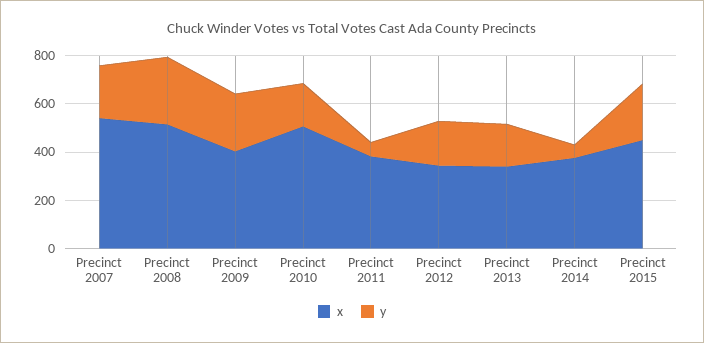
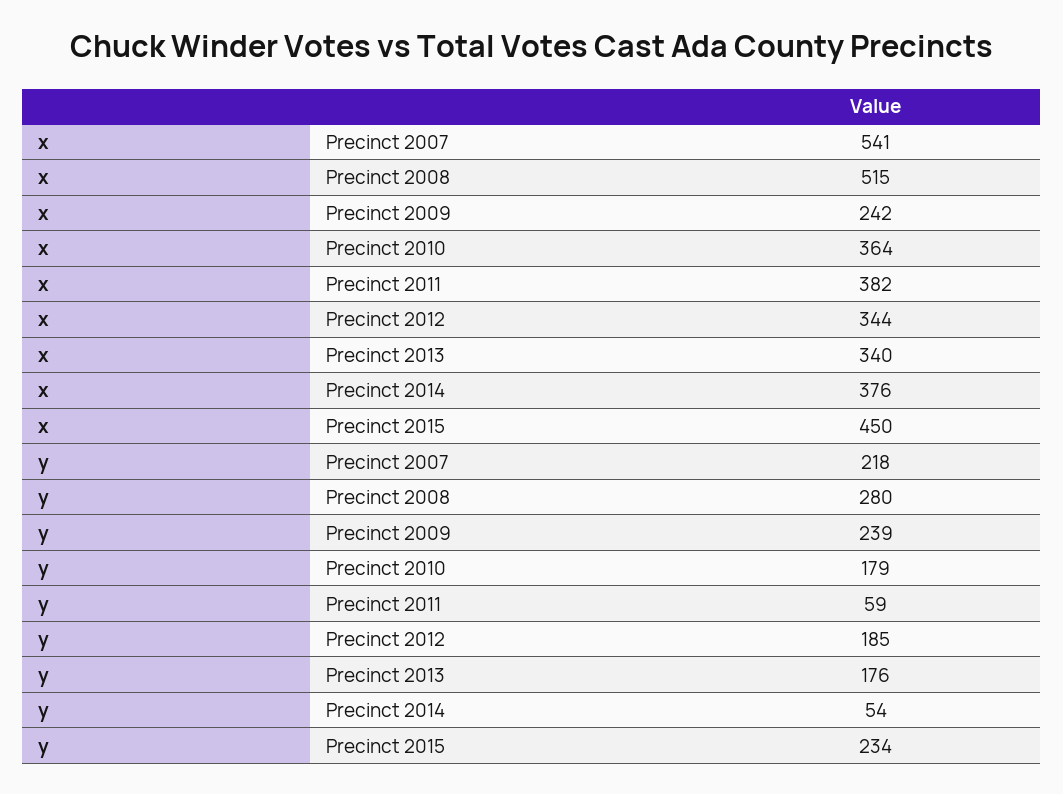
  {
    "x": {
      "Precinct 2007": 541,
      "Precinct 2008": 515,
-     "Precinct 2009": 400,
+     "Precinct 2009": 242,
-     "Precinct 2010": 500,
+     "Precinct 2010": 364,
      "Precinct 2011": 382,
      "Precinct 2012": 344,
      "Precinct 2013": 340,
      "Precinct 2014": 376,
      "Precinct 2015": 450
    },
    "y": {
      "Precinct 2007": 218,
      "Precinct 2008": 280,
      "Precinct 2009": 239,
      "Precinct 2010": 179,
      "Precinct 2011": 59,
      "Precinct 2012": 185,
      "Precinct 2013": 176,
      "Precinct 2014": 54,
      "Precinct 2015": 234
    }
  }

